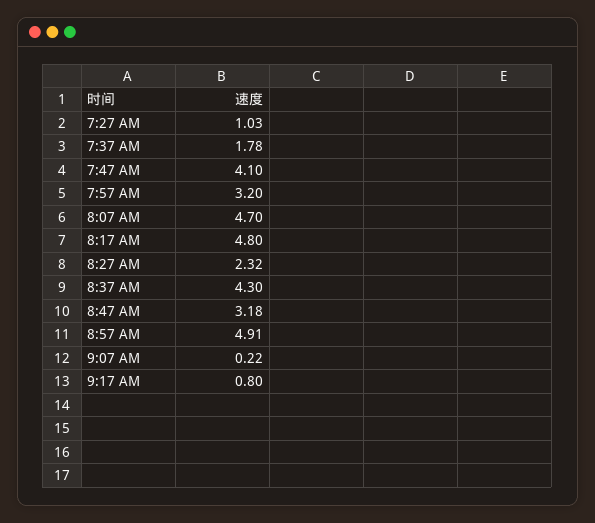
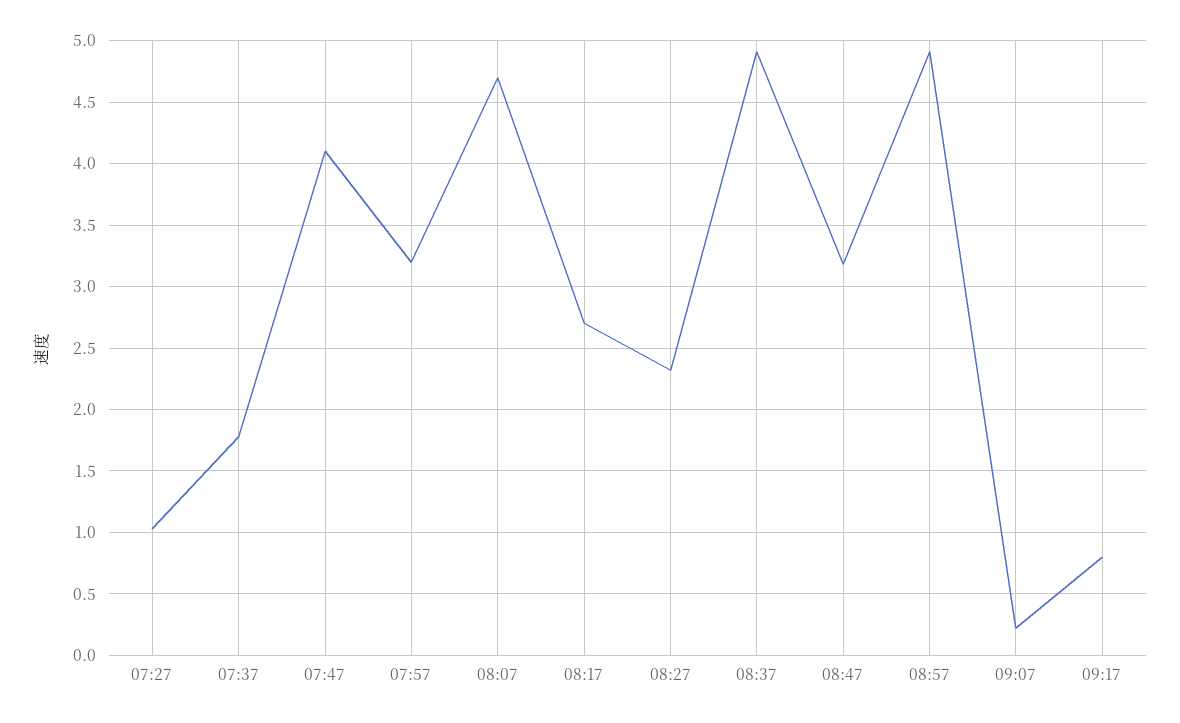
  {
    "7:27 AM": 1.03,
    "7:37 AM": 1.78,
    "7:47 AM": 4.1,
    "7:57 AM": 3.2,
    "8:07 AM": 4.7,
-   "8:17 AM": 4.8,
+   "8:17 AM": 2.7,
    "8:27 AM": 2.32,
-   "8:37 AM": 4.3,
+   "8:37 AM": 4.9,
    "8:47 AM": 3.18,
    "8:57 AM": 4.91,
    "9:07 AM": 0.22,
    "9:17 AM": 0.8
  }

